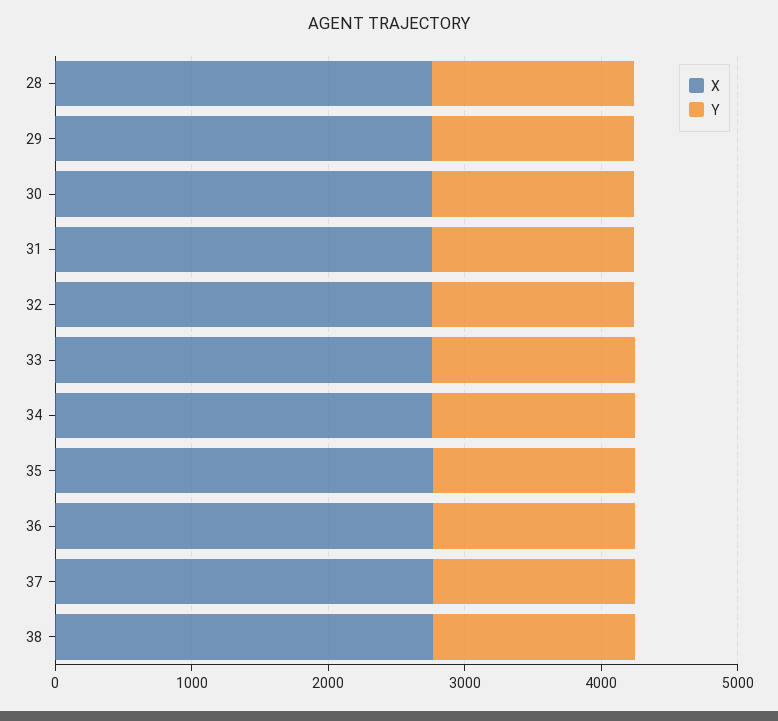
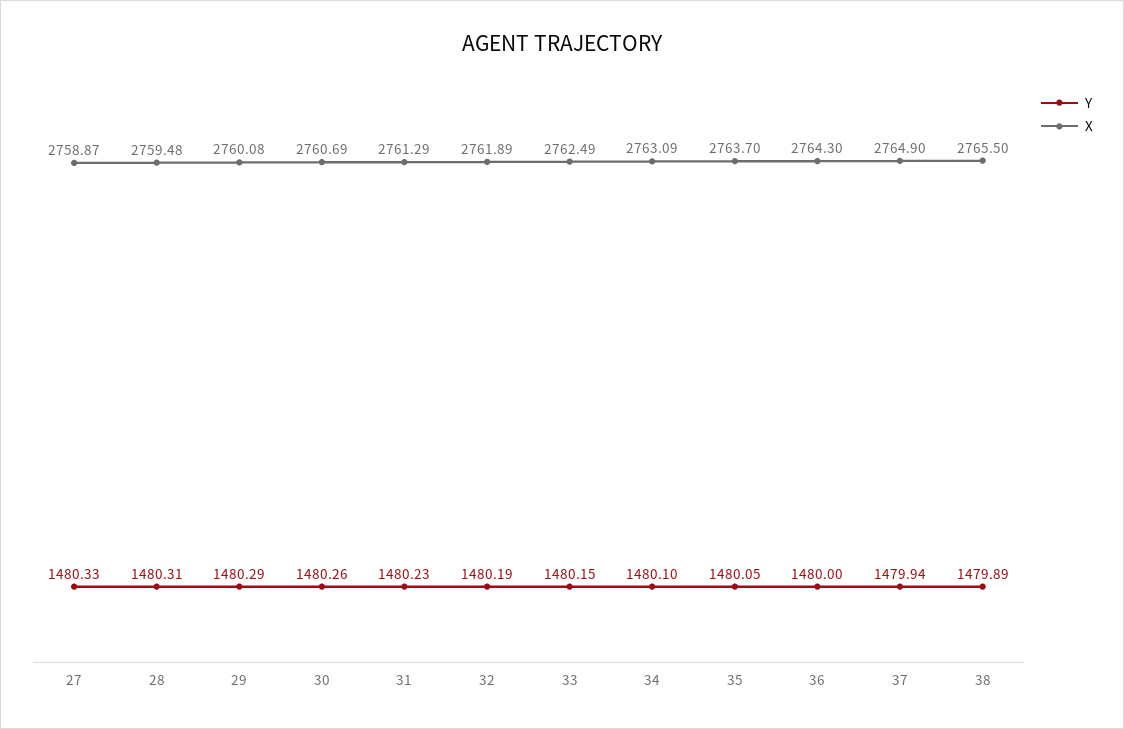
  {
    "X": {
      "28": 2759.48,
      "29": 2760.08,
      "30": 2760.69,
      "31": 2761.29,
      "32": 2761.89,
      "33": 2762.49,
      "34": 2763.09,
      "35": 2763.7,
      "36": 2764.3,
      "37": 2764.9,
-     "38": 2765.5
+     "38": 2765.5,
+     "27": 2758.87
    },
    "Y": {
      "28": 1480.31,
      "29": 1480.29,
      "30": 1480.26,
      "31": 1480.23,
      "32": 1480.19,
      "33": 1480.15,
      "34": 1480.1,
      "35": 1480.05,
      "36": 1480,
      "37": 1479.94,
-     "38": 1479.89
+     "38": 1479.89,
+     "27": 1480.33
    }
  }

